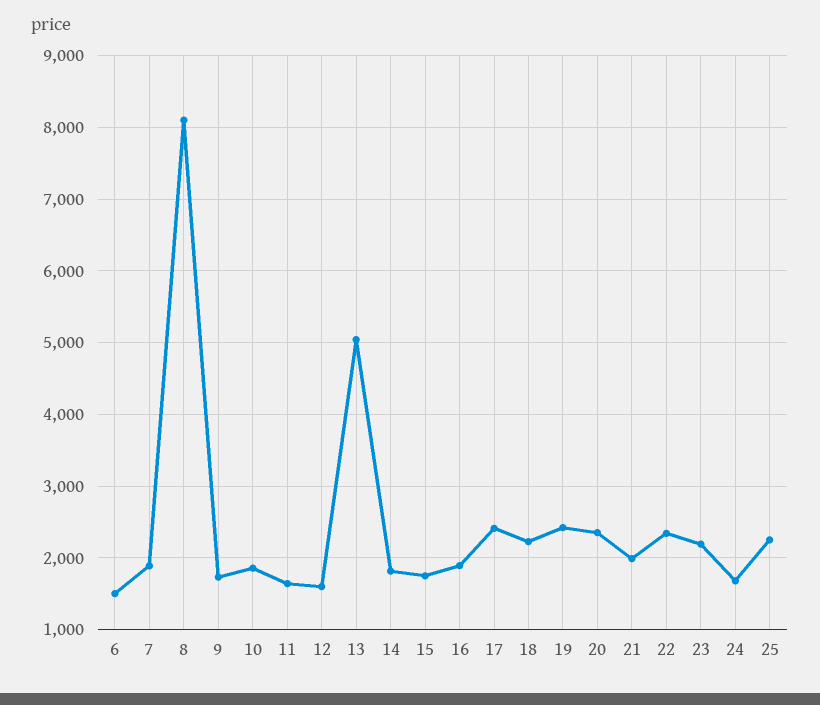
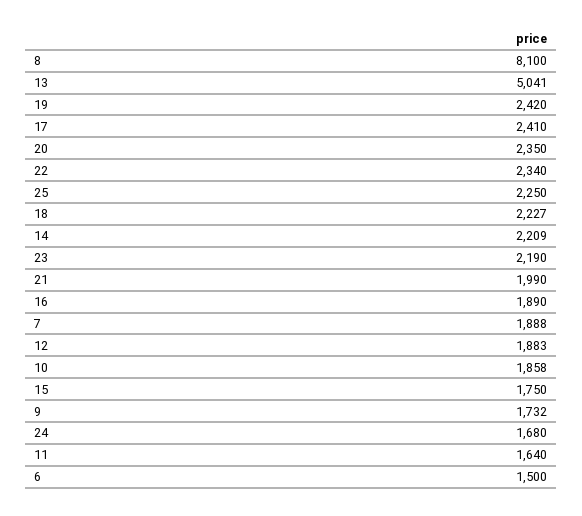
  {
    "6": 1500,
    "7": 1888,
    "8": 8100,
    "9": 1732,
    "10": 1858,
    "11": 1640,
-   "12": 1600,
+   "12": 1883,
    "13": 5041,
-   "14": 1800,
+   "14": 2209,
    "15": 1750,
    "16": 1890,
    "17": 2410,
    "18": 2227,
    "19": 2420,
    "20": 2350,
    "21": 1990,
    "22": 2340,
    "23": 2190,
    "24": 1680,
    "25": 2250
  }

